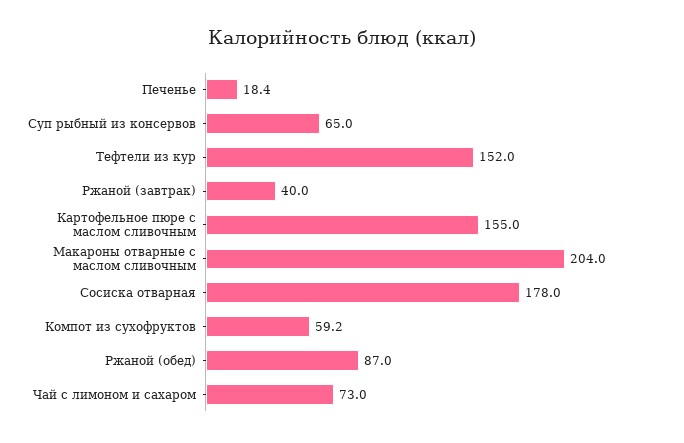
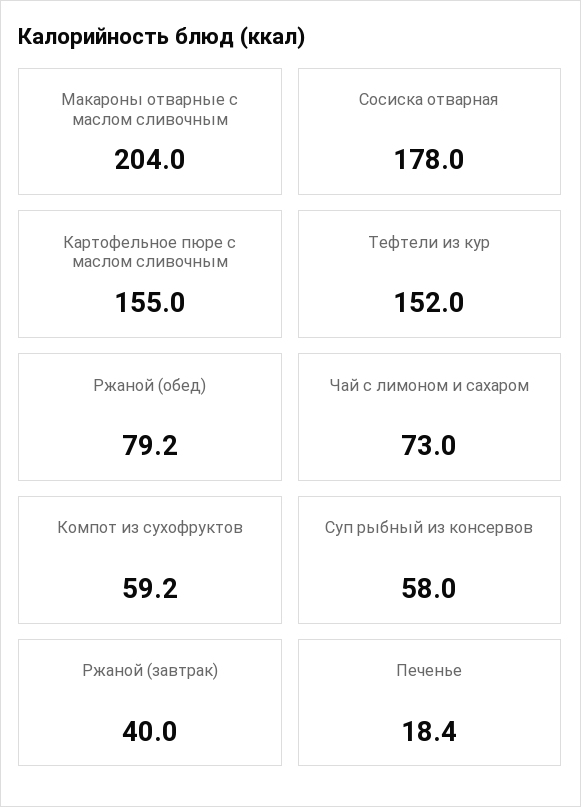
  {
    "Печенье": 18.4,
-   "Суп рыбный из консервов": 65,
+   "Суп рыбный из консервов": 58,
    "Тефтели из кур": 152,
    "Ржаной (завтрак)": 40,
    "Картофельное пюре с маслом сливочным": 155,
    "Макароны отварные с маслом сливочным": 204,
    "Сосиска отварная": 178,
    "Компот из сухофруктов": 59.2,
-   "Ржаной (обед)": 87,
+   "Ржаной (обед)": 79.2,
    "Чай с лимоном и сахаром": 73
  }

